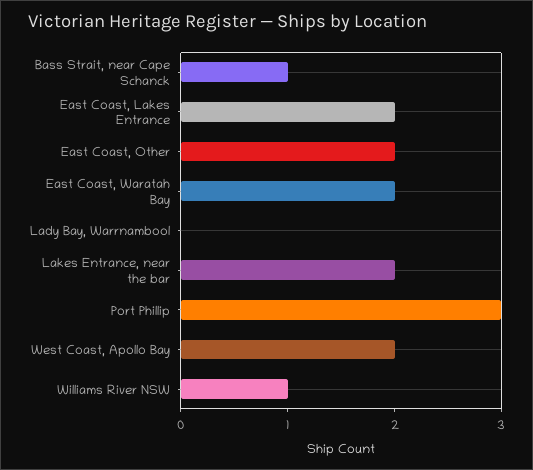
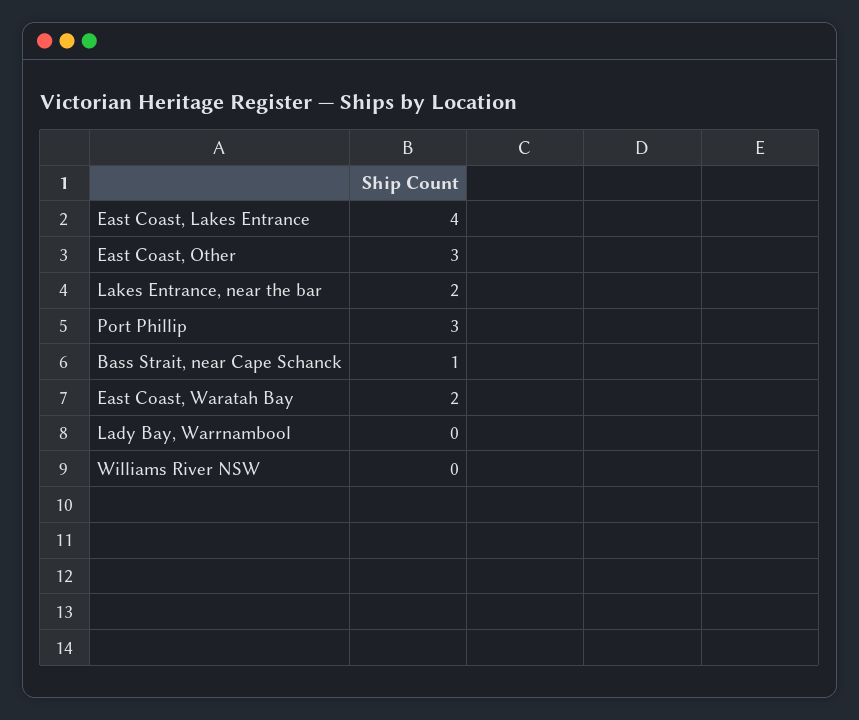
  {
    "Bass Strait, near Cape Schanck": 1,
-   "East Coast, Lakes Entrance": 2,
+   "East Coast, Lakes Entrance": 4,
-   "East Coast, Other": 2,
+   "East Coast, Other": 3,
    "East Coast, Waratah Bay": 2,
    "Lady Bay, Warrnambool": 0,
    "Lakes Entrance, near the bar": 2,
    "Port Phillip": 3,
-   "West Coast, Apollo Bay": 2,
-   "Williams River NSW": 1
+   "Williams River NSW": 0
  }

